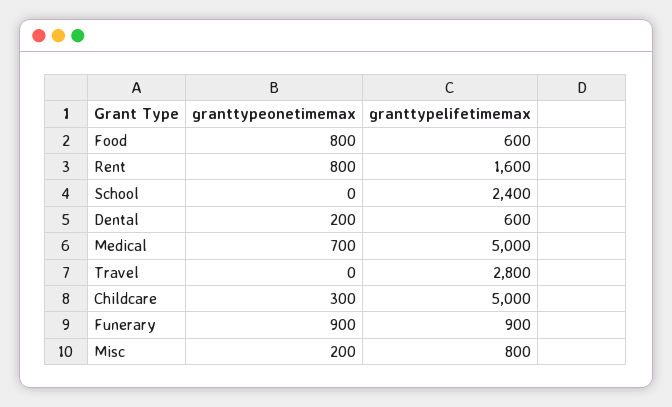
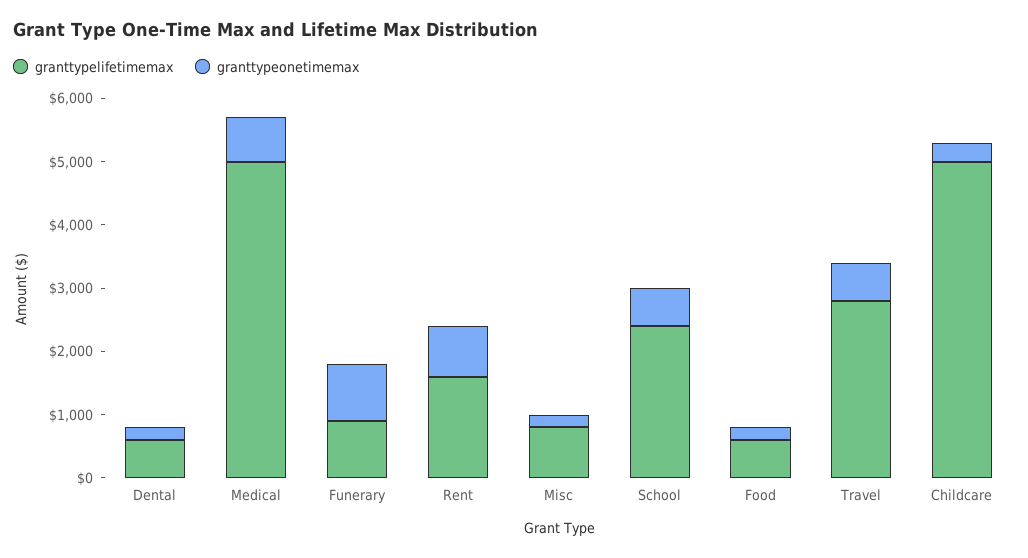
  {
    "granttypeonetimemax": {
-     "Food": 800,
+     "Food": 200,
      "Rent": 800,
-     "School": 0,
+     "School": 600,
      "Dental": 200,
      "Medical": 700,
-     "Travel": 0,
+     "Travel": 600,
      "Childcare": 300,
      "Funerary": 900,
      "Misc": 200
    },
    "granttypelifetimemax": {
      "Food": 600,
      "Rent": 1600,
      "School": 2400,
      "Dental": 600,
      "Medical": 5000,
      "Travel": 2800,
      "Childcare": 5000,
      "Funerary": 900,
      "Misc": 800
    }
  }

